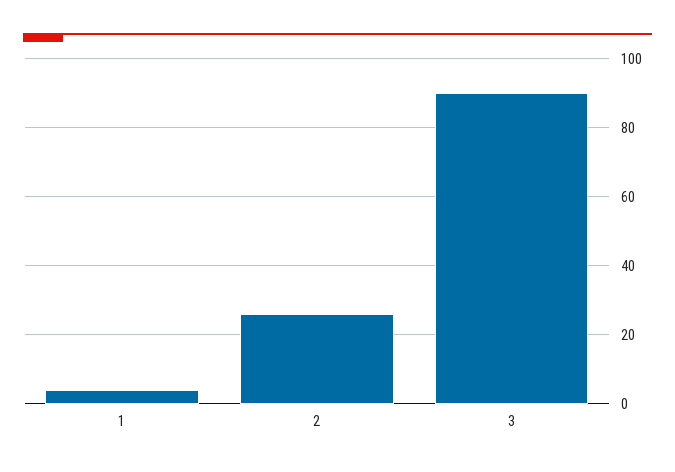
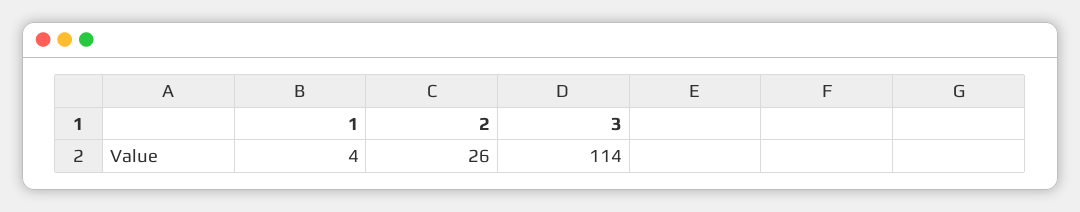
  {
    "1": 4,
    "2": 26,
-   "3": 90
+   "3": 114
  }

